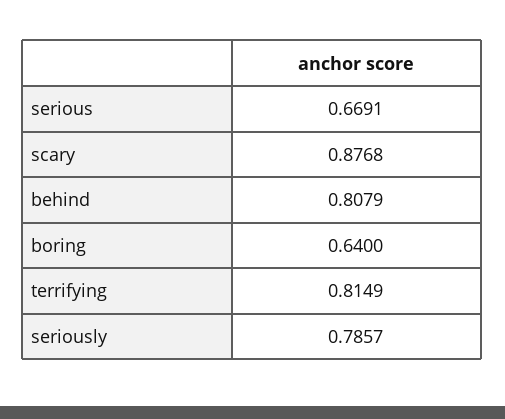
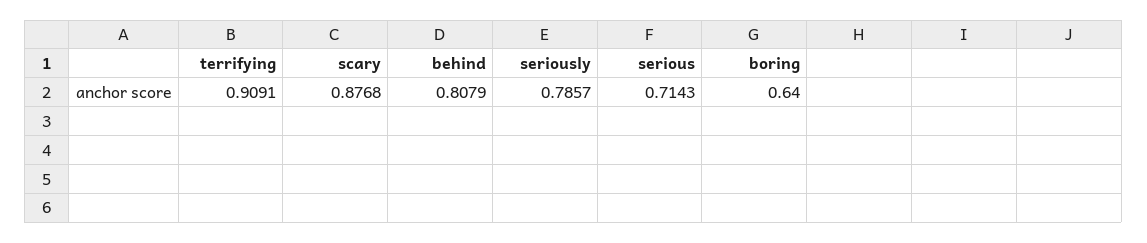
  {
-   "serious": 0.6691,
+   "serious": 0.7143,
    "scary": 0.8768,
    "behind": 0.8079,
    "boring": 0.64,
-   "terrifying": 0.8149,
+   "terrifying": 0.9091,
    "seriously": 0.7857
  }

